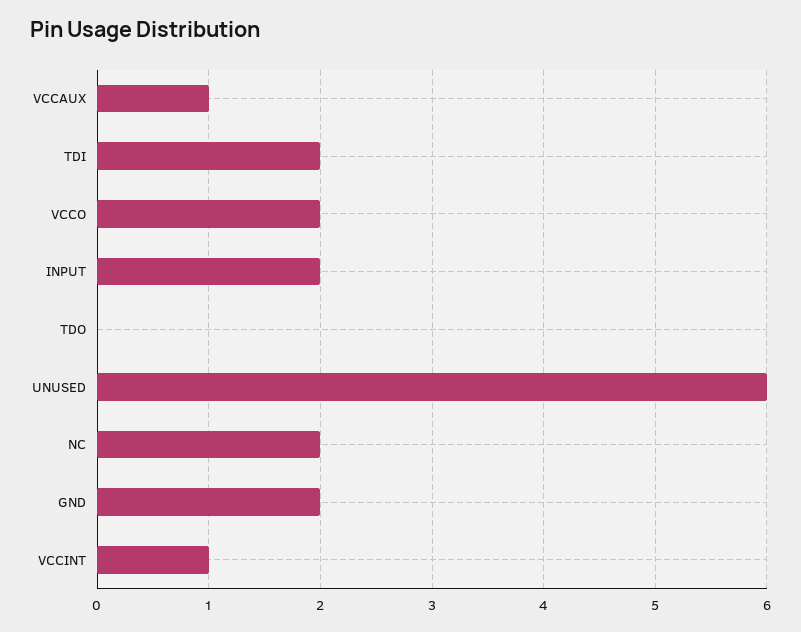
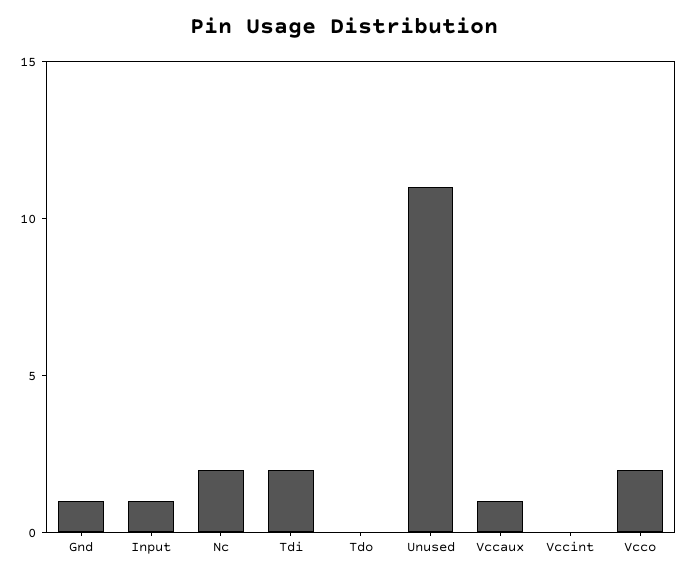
  {
    "VCCAUX": 1,
    "TDI": 2,
    "VCCO": 2,
-   "INPUT": 2,
+   "INPUT": 1,
    "TDO": 0,
-   "UNUSED": 6,
+   "UNUSED": 11,
    "NC": 2,
-   "GND": 2,
+   "GND": 1,
-   "VCCINT": 1
+   "VCCINT": 0
  }

